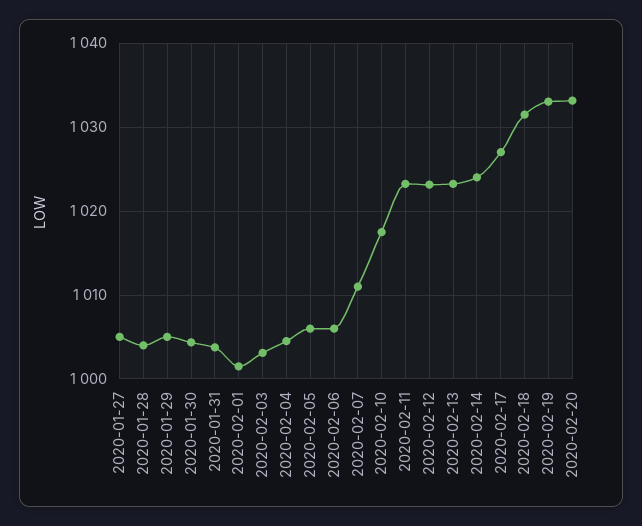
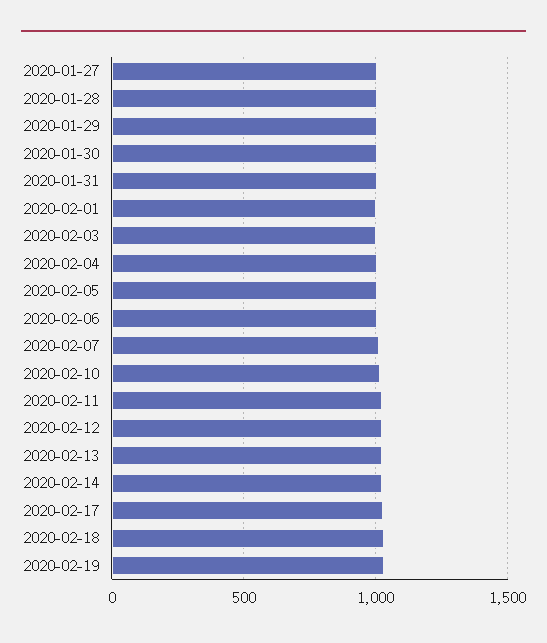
  {
    "2020-01-27": 1005,
    "2020-01-28": 1004,
    "2020-01-29": 1005,
    "2020-01-30": 1004,
    "2020-01-31": 1004,
    "2020-02-01": 1002,
    "2020-02-03": 1003,
    "2020-02-04": 1005,
    "2020-02-05": 1006,
    "2020-02-06": 1006,
    "2020-02-07": 1011,
    "2020-02-10": 1018,
    "2020-02-11": 1023,
    "2020-02-12": 1023,
    "2020-02-13": 1023,
    "2020-02-14": 1024,
    "2020-02-17": 1027,
    "2020-02-18": 1032,
-   "2020-02-19": 1033,
+   "2020-02-19": 1033
-   "2020-02-20": 1033
  }

